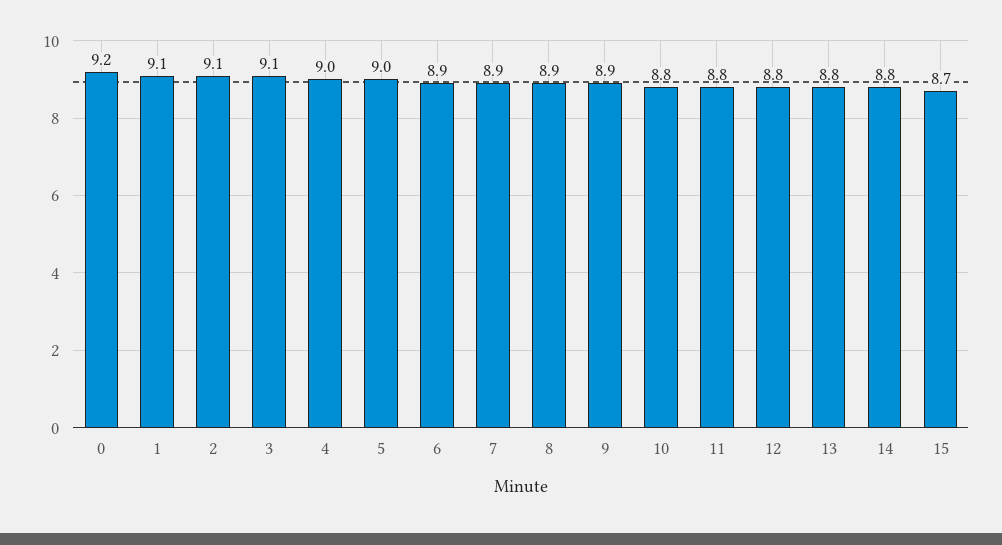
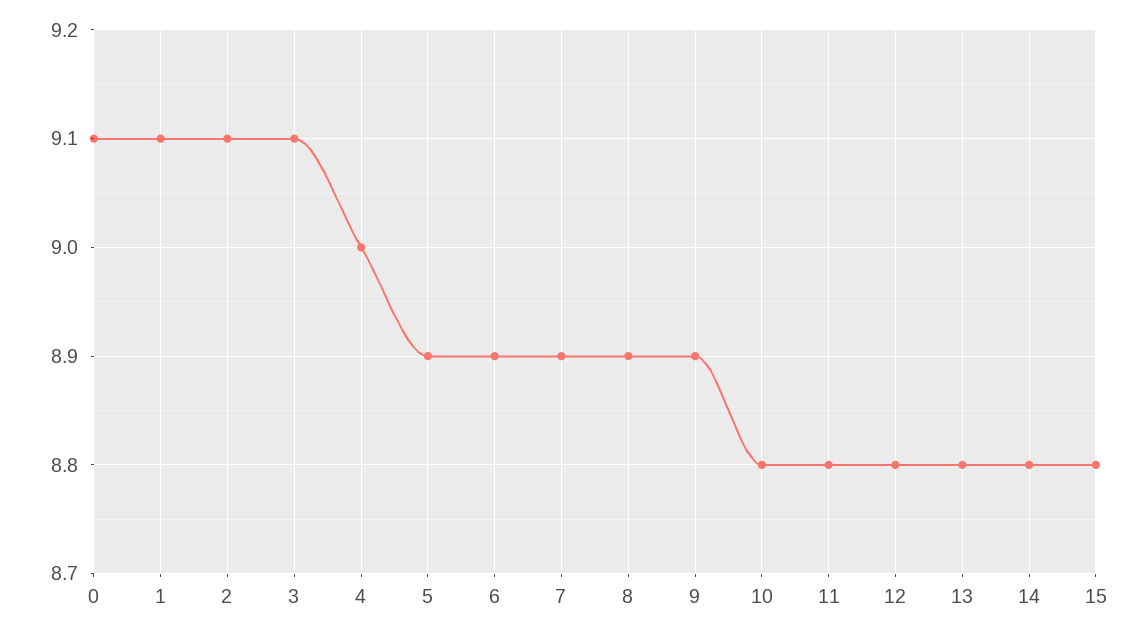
  {
-   "0": 9.2,
+   "0": 9.1,
    "1": 9.1,
    "2": 9.1,
    "3": 9.1,
    "4": 9,
-   "5": 9,
+   "5": 8.9,
    "6": 8.9,
    "7": 8.9,
    "8": 8.9,
    "9": 8.9,
    "10": 8.8,
    "11": 8.8,
    "12": 8.8,
    "13": 8.8,
    "14": 8.8,
-   "15": 8.7
+   "15": 8.8
  }

